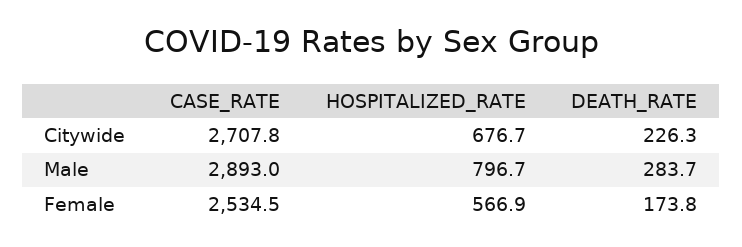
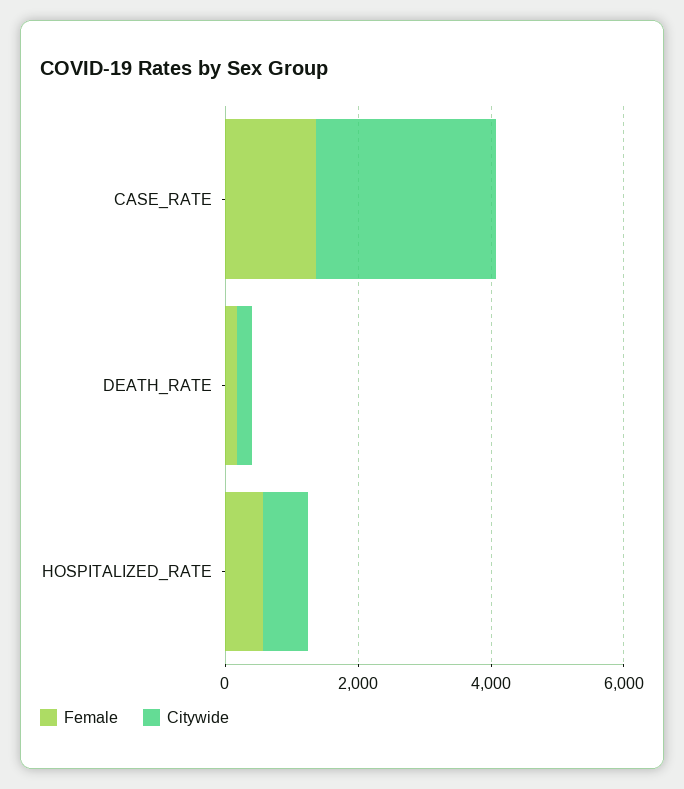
  {
    "Citywide": {
      "CASE_RATE": 2707.8,
      "HOSPITALIZED_RATE": 676.7,
      "DEATH_RATE": 226.3
    },
-   "Male": {
-     "CASE_RATE": 2893,
-     "HOSPITALIZED_RATE": 796.7,
-     "DEATH_RATE": 283.7
-   },
    "Female": {
-     "CASE_RATE": 2534.5,
+     "CASE_RATE": 1500,
      "HOSPITALIZED_RATE": 566.9,
      "DEATH_RATE": 173.8
    }
  }

